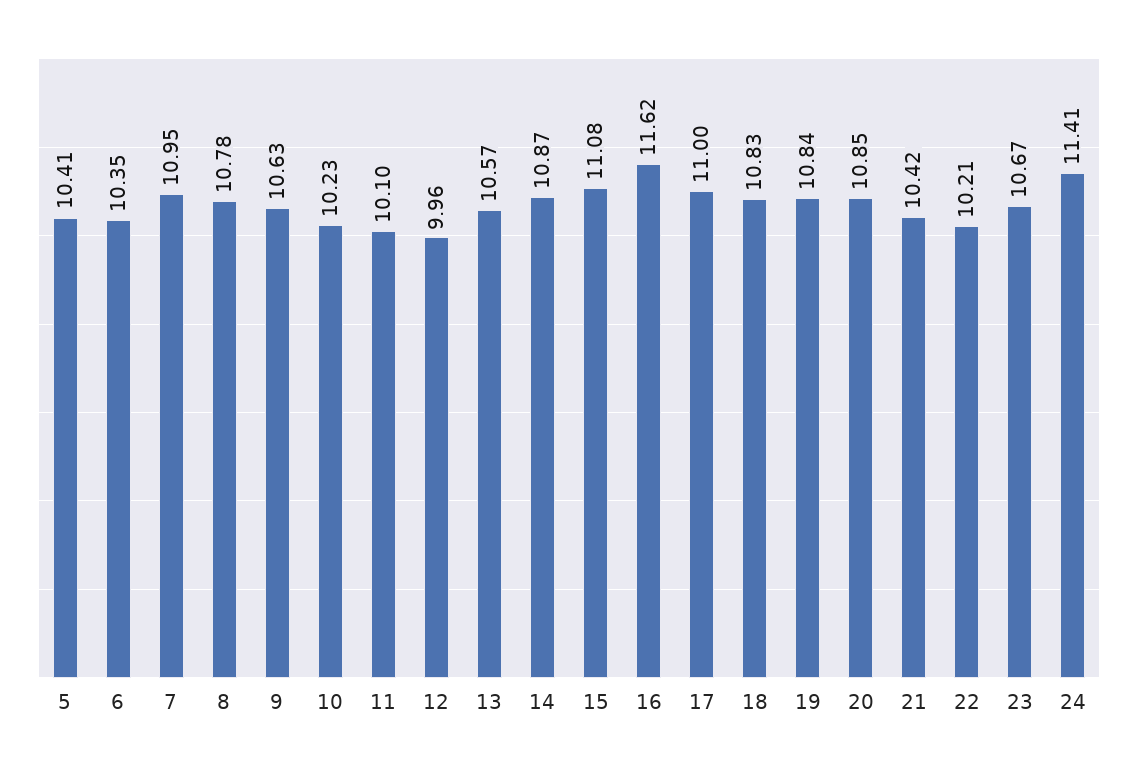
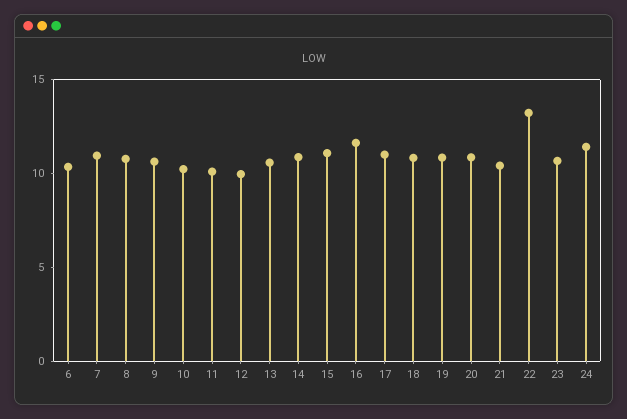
  {
-   "5": 10.41,
    "6": 10.35,
    "7": 10.95,
    "8": 10.78,
    "9": 10.63,
    "10": 10.23,
    "11": 10.1,
    "12": 9.96,
    "13": 10.57,
    "14": 10.87,
    "15": 11.08,
    "16": 11.62,
    "17": 11,
    "18": 10.83,
    "19": 10.84,
    "20": 10.85,
    "21": 10.42,
-   "22": 10.21,
+   "22": 13,
    "23": 10.67,
    "24": 11.41
  }

